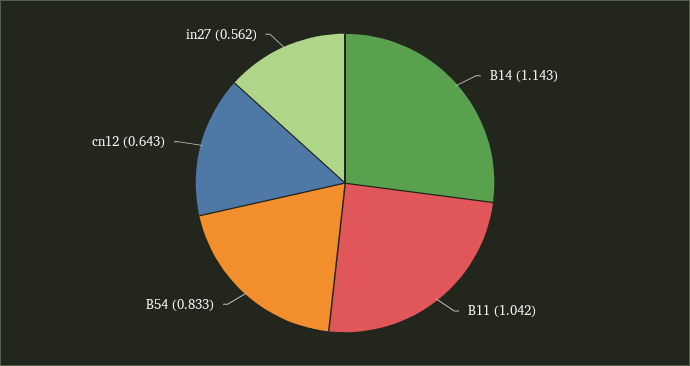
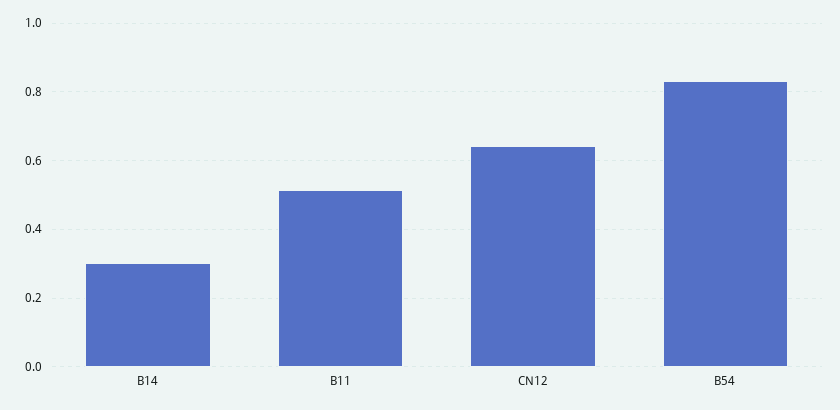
  {
-   "B14": 1.143,
+   "B14": 0.3,
-   "B11": 1.042,
+   "B11": 0.52,
    "B54": 0.833,
-   "cn12": 0.643,
+   "cn12": 0.643
-   "in27": 0.562
  }

